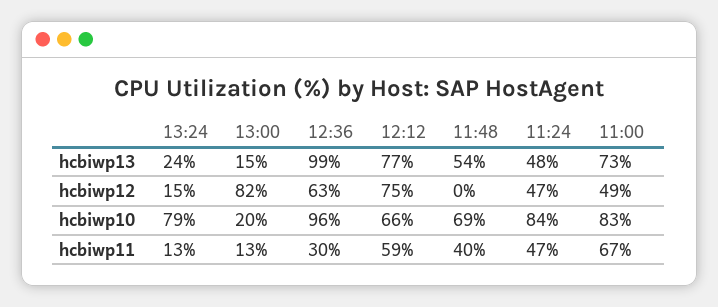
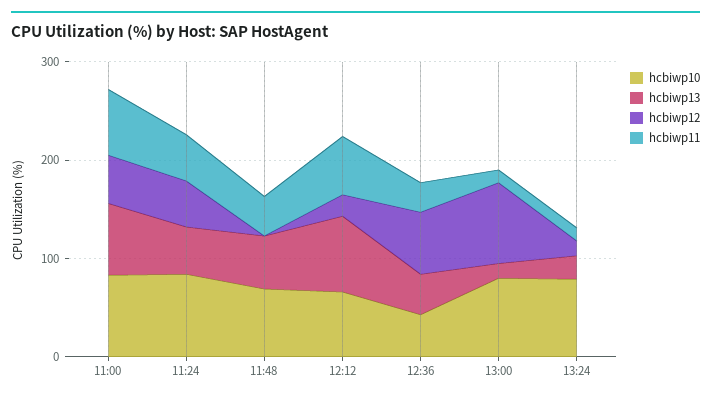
  {
    "hcbiwp13": {
      "13:24": 24,
      "13:00": 15,
-     "12:36": 99,
+     "12:36": 40,
      "12:12": 77,
      "11:48": 54,
      "11:24": 48,
      "11:00": 73
    },
    "hcbiwp12": {
      "13:24": 15,
      "13:00": 82,
      "12:36": 63,
-     "12:12": 75,
+     "12:12": 20,
      "11:48": 0,
      "11:24": 47,
      "11:00": 49
    },
    "hcbiwp10": {
      "13:24": 79,
-     "13:00": 20,
+     "13:00": 80,
-     "12:36": 96,
+     "12:36": 40,
      "12:12": 66,
      "11:48": 69,
      "11:24": 84,
      "11:00": 83
    },
    "hcbiwp11": {
      "13:24": 13,
      "13:00": 13,
      "12:36": 30,
      "12:12": 59,
      "11:48": 40,
      "11:24": 47,
      "11:00": 67
    }
  }

